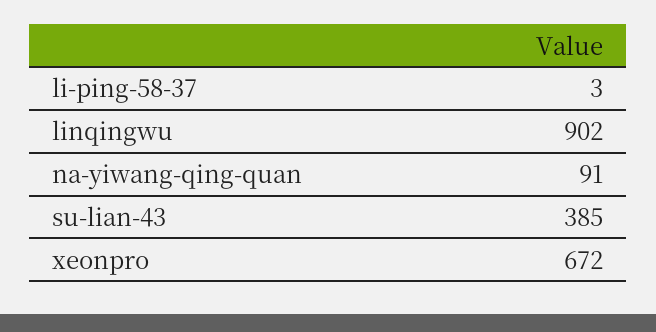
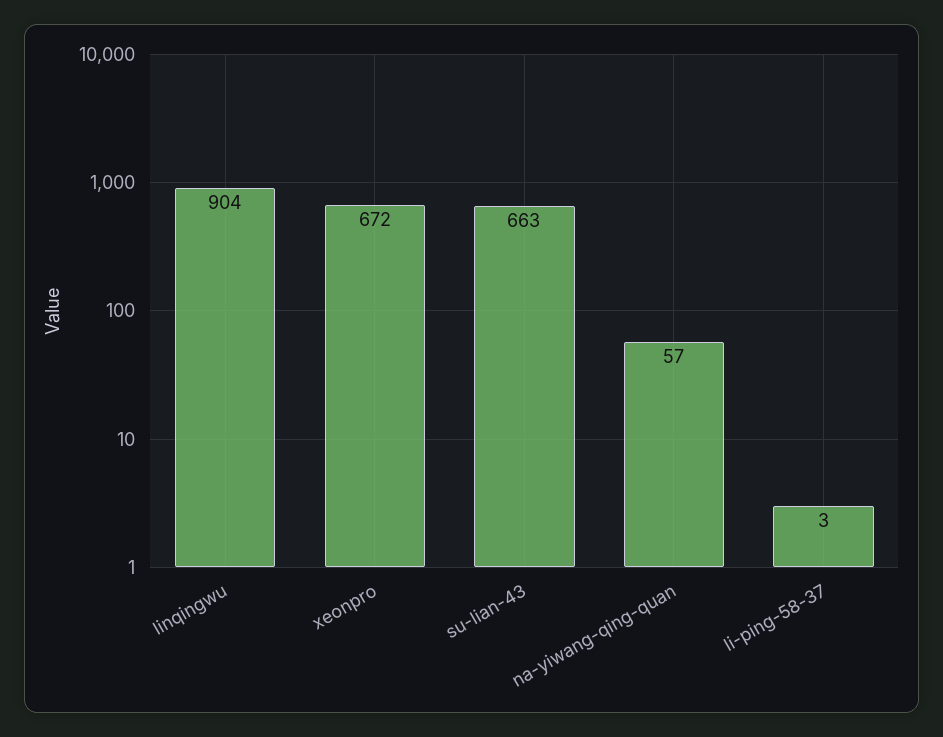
  {
    "li-ping-58-37": 3,
-   "linqingwu": 902,
+   "linqingwu": 904,
-   "na-yiwang-qing-quan": 91,
+   "na-yiwang-qing-quan": 57,
-   "su-lian-43": 385,
+   "su-lian-43": 663,
    "xeonpro": 672
  }

